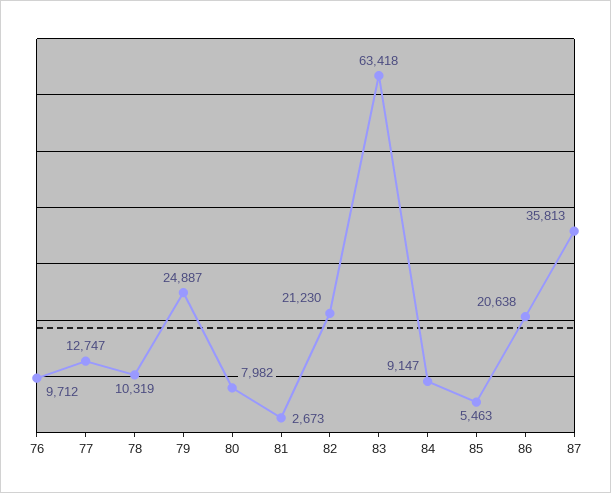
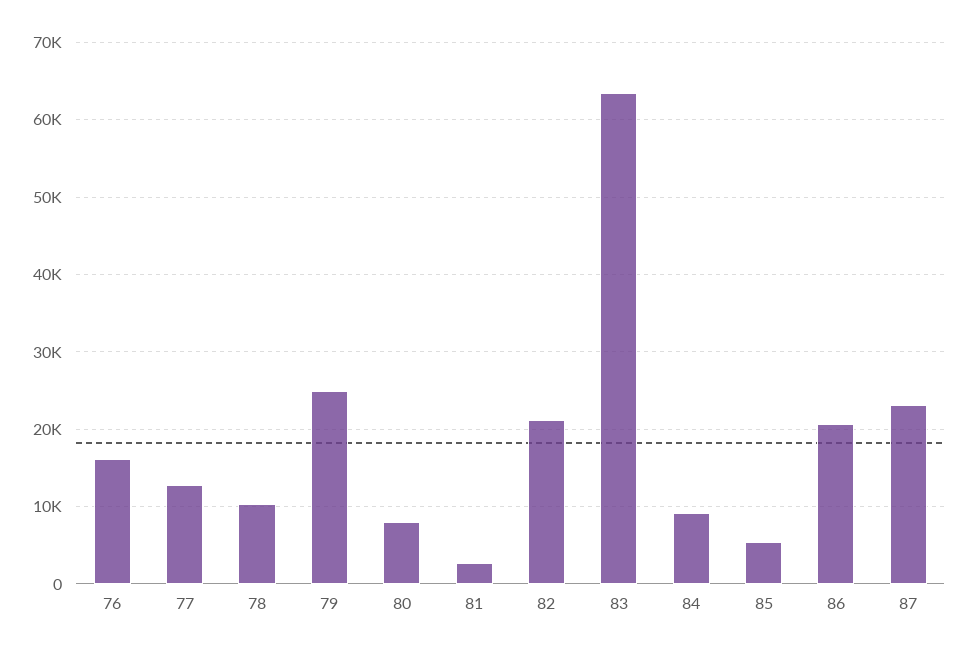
  {
-   "76": 9712,
+   "76": 16000,
    "77": 12747,
    "78": 10319,
    "79": 24887,
    "80": 7982,
    "81": 2673,
    "82": 21230,
    "83": 63418,
    "84": 9147,
    "85": 5463,
    "86": 20638,
-   "87": 35813
+   "87": 23000
  }

